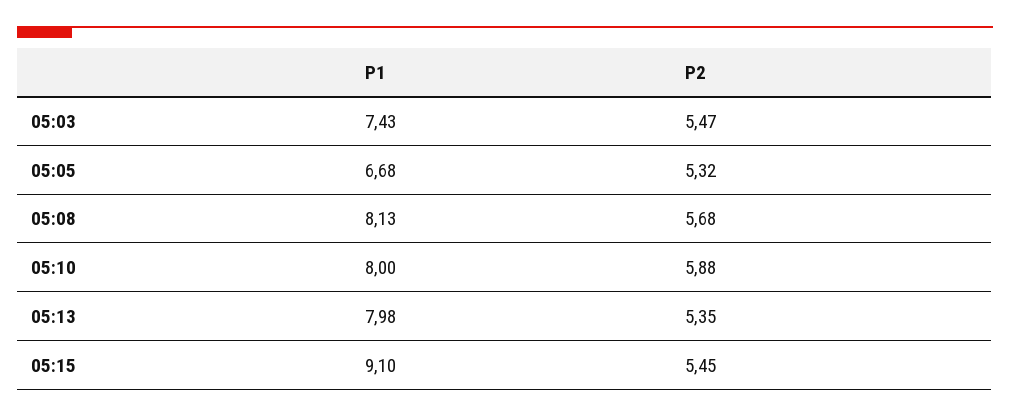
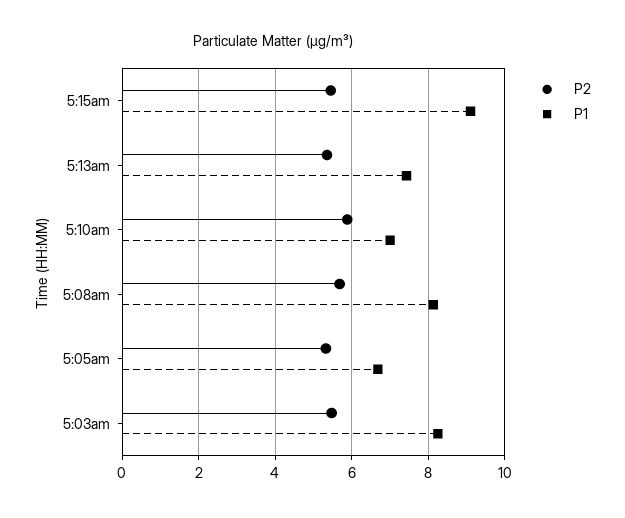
  {
    "P1": {
-     "05:03": 7.43,
+     "05:03": 8.2,
      "05:05": 6.68,
      "05:08": 8.13,
-     "05:10": 8,
+     "05:10": 7,
-     "05:13": 7.98,
+     "05:13": 7.4,
      "05:15": 9.1
    },
    "P2": {
      "05:03": 5.47,
      "05:05": 5.32,
      "05:08": 5.68,
      "05:10": 5.88,
      "05:13": 5.35,
      "05:15": 5.45
    }
  }

